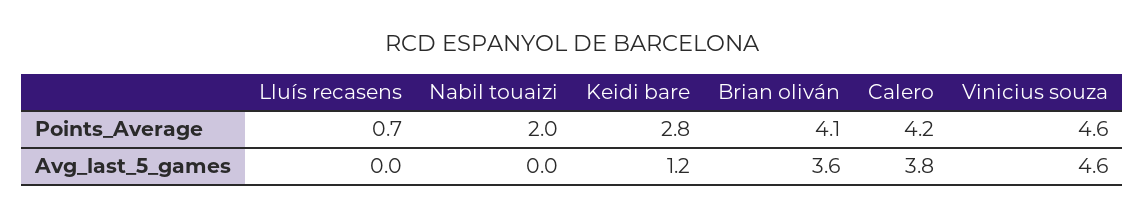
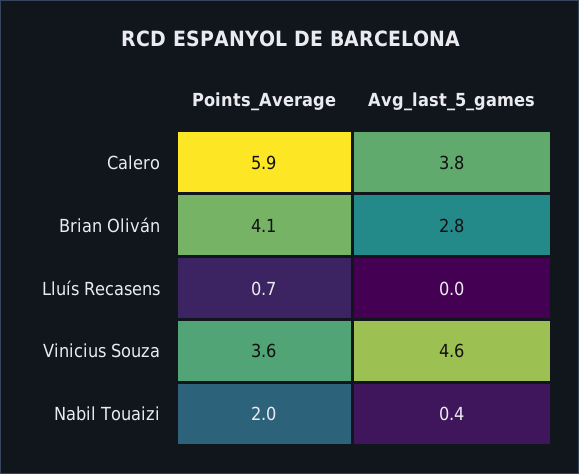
  {
    "Lluís recasens": {
      "Points_Average": 0.7,
      "Avg_last_5_games": 0
    },
    "Nabil touaizi": {
      "Points_Average": 2,
-     "Avg_last_5_games": 0
+     "Avg_last_5_games": 0.4
    },
-   "Keidi bare": {
-     "Points_Average": 2.8,
-     "Avg_last_5_games": 1.2
-   },
    "Brian oliván": {
      "Points_Average": 4.1,
-     "Avg_last_5_games": 3.6
+     "Avg_last_5_games": 2.8
    },
    "Calero": {
-     "Points_Average": 4.2,
+     "Points_Average": 5.9,
      "Avg_last_5_games": 3.8
    },
    "Vinicius souza": {
-     "Points_Average": 4.6,
+     "Points_Average": 3.6,
      "Avg_last_5_games": 4.6
    }
  }

